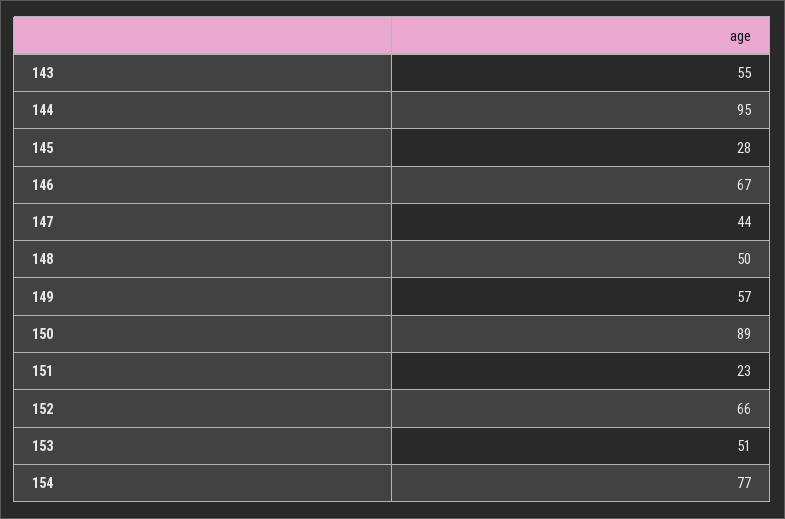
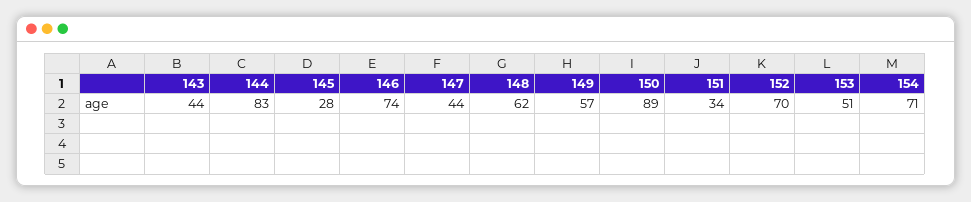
  {
-   "143": 55,
+   "143": 44,
-   "144": 95,
+   "144": 83,
    "145": 28,
-   "146": 67,
+   "146": 74,
    "147": 44,
-   "148": 50,
+   "148": 62,
    "149": 57,
    "150": 89,
-   "151": 23,
+   "151": 34,
-   "152": 66,
+   "152": 70,
    "153": 51,
-   "154": 77
+   "154": 71
  }

